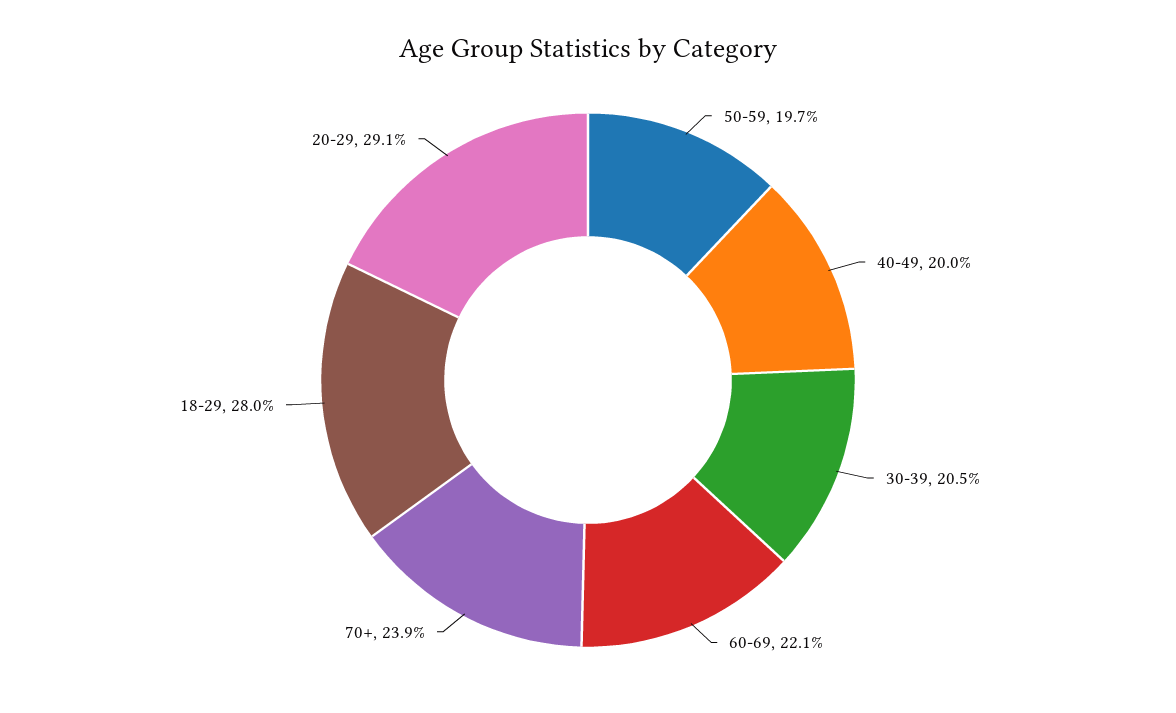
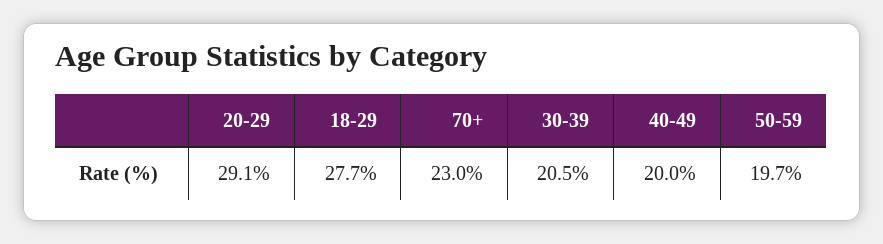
  {
    "50-59": 19.7,
    "40-49": 20,
    "30-39": 20.5,
-   "60-69": 22.1,
-   "70+": 23.9,
+   "70+": 23,
-   "18-29": 28,
+   "18-29": 27.7,
    "20-29": 29.1
  }

